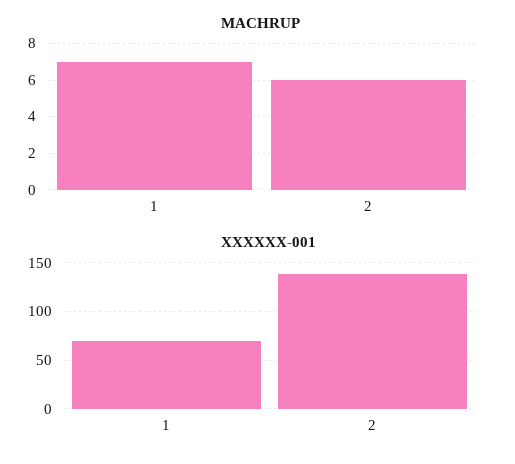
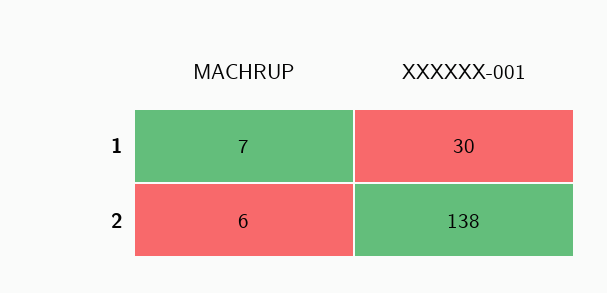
  {
    "MACHRUP": {
      "1": 7,
      "2": 6
    },
    "XXXXXX-001": {
-     "1": 70,
+     "1": 30,
      "2": 138
    }
  }

